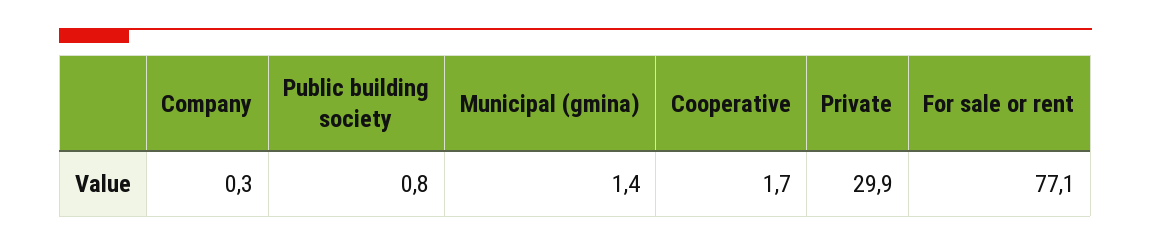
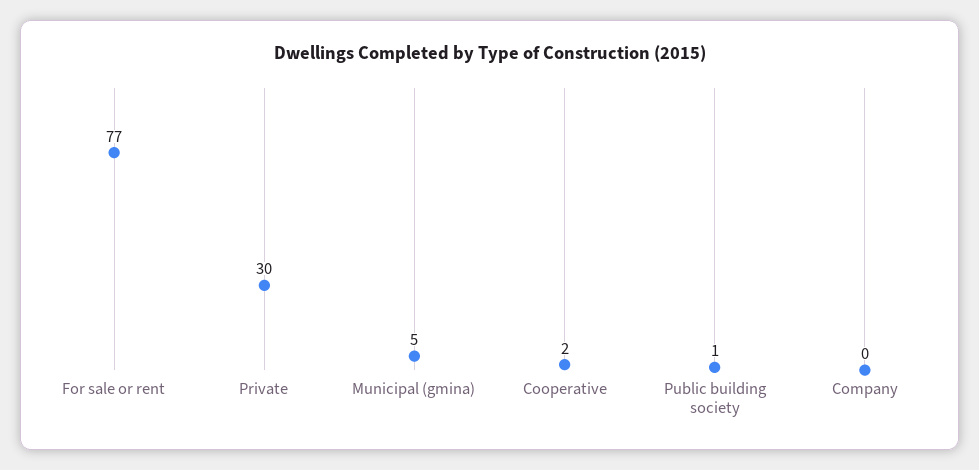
  {
    "Company": 0.3,
    "Public building society": 0.8,
-   "Municipal (gmina)": 1.4,
+   "Municipal (gmina)": 5,
    "Cooperative": 1.7,
    "Private": 29.9,
    "For sale or rent": 77.1
  }

